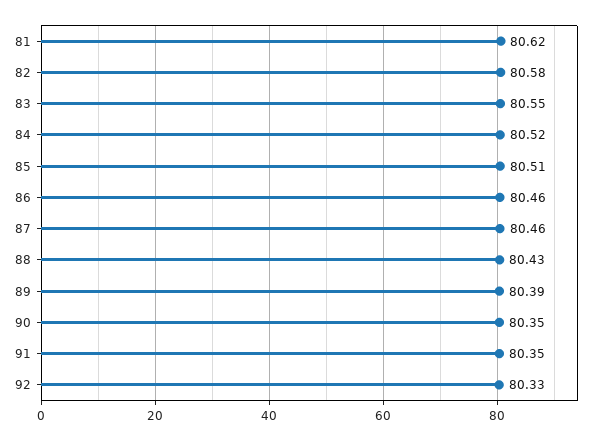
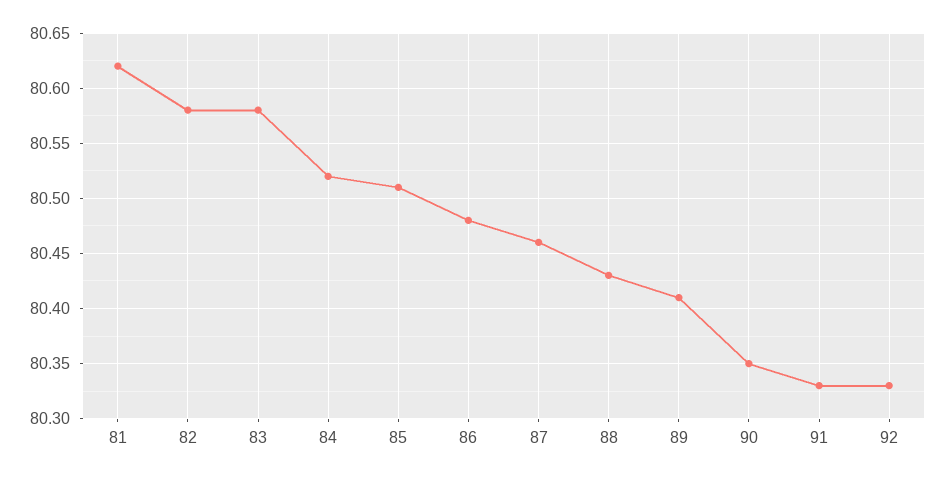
  {
    "81": 80.62,
    "82": 80.58,
-   "83": 80.55,
+   "83": 80.58,
    "84": 80.52,
    "85": 80.51,
-   "86": 80.46,
+   "86": 80.48,
    "87": 80.46,
    "88": 80.43,
-   "89": 80.39,
+   "89": 80.41,
    "90": 80.35,
-   "91": 80.35,
+   "91": 80.33,
    "92": 80.33
  }

